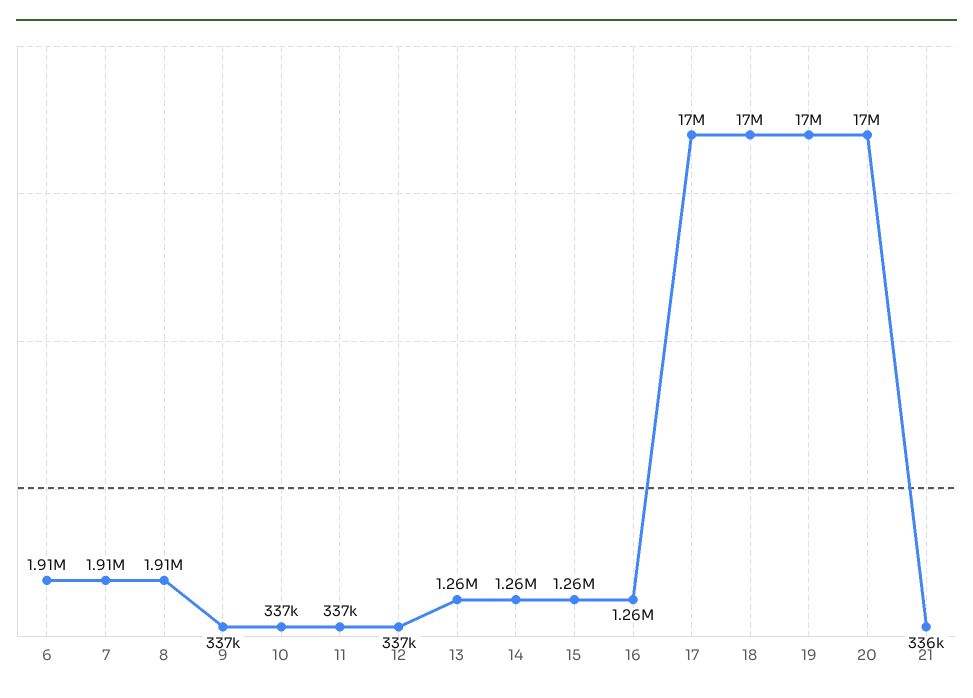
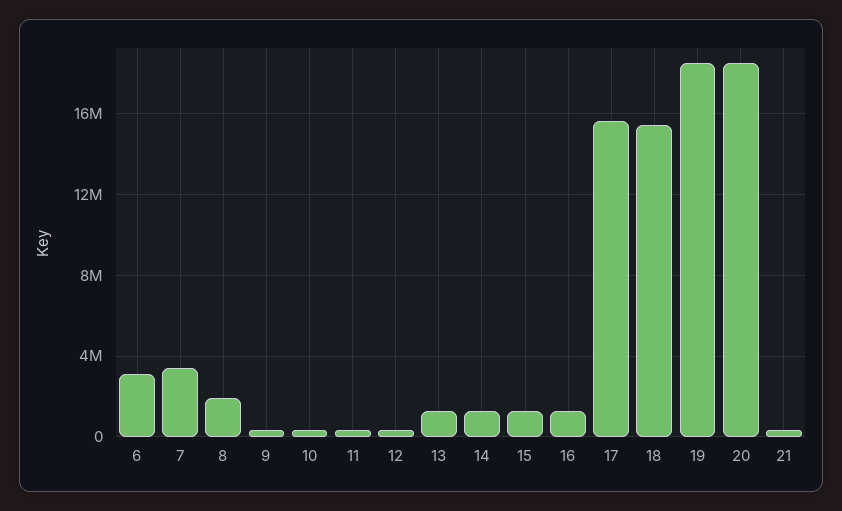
  {
-   "6": 1910000,
+   "6": 3000000,
-   "7": 1910000,
+   "7": 3500000,
    "8": 1910000,
    "9": 337000,
    "10": 337000,
    "11": 337000,
    "12": 337000,
    "13": 1260000,
    "14": 1260000,
    "15": 1260000,
    "16": 1260000,
-   "17": 17000000,
+   "17": 15500000,
-   "18": 17000000,
+   "18": 15500000,
-   "19": 17000000,
+   "19": 18500000,
-   "20": 17000000,
+   "20": 18500000,
    "21": 336000
  }

